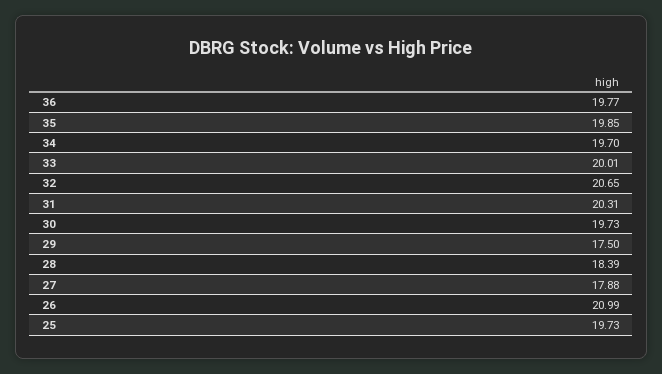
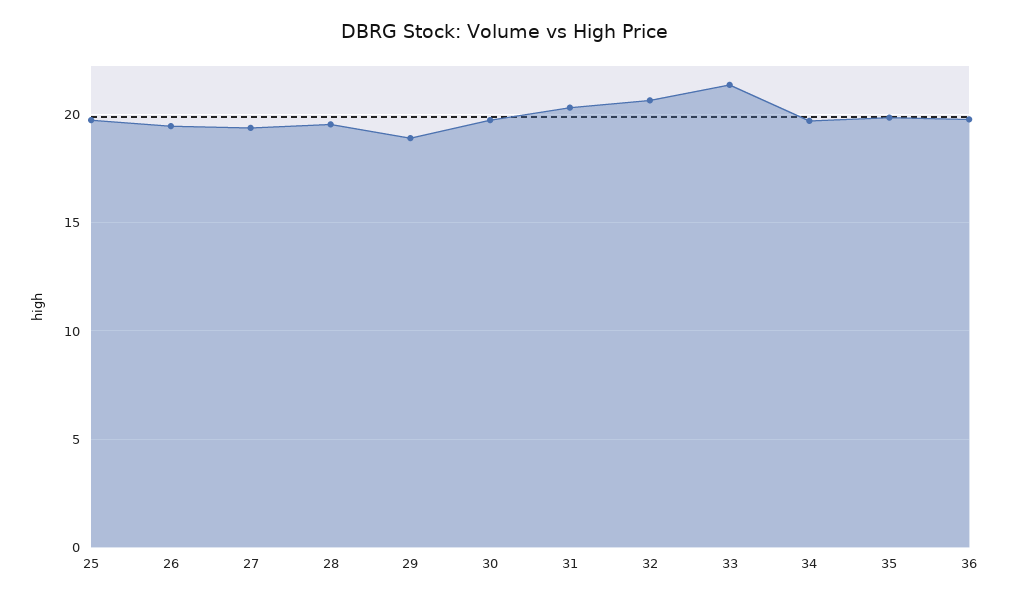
  {
    "36": 19.77,
    "35": 19.85,
    "34": 19.7,
-   "33": 20.01,
+   "33": 21.5,
    "32": 20.65,
    "31": 20.31,
    "30": 19.73,
-   "29": 17.5,
+   "29": 19,
-   "28": 18.39,
+   "28": 19.5,
-   "27": 17.88,
+   "27": 19.5,
-   "26": 20.99,
+   "26": 19.5,
    "25": 19.73
  }

